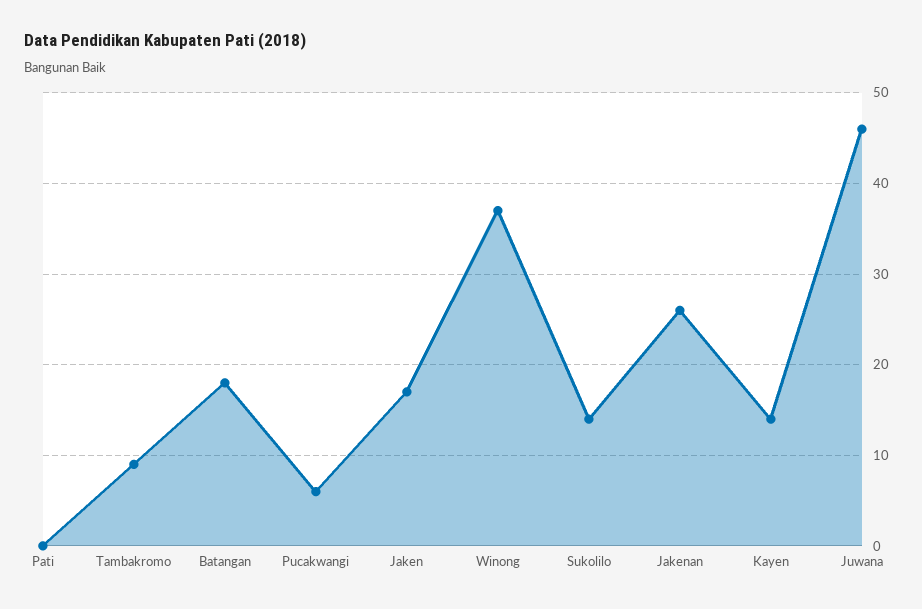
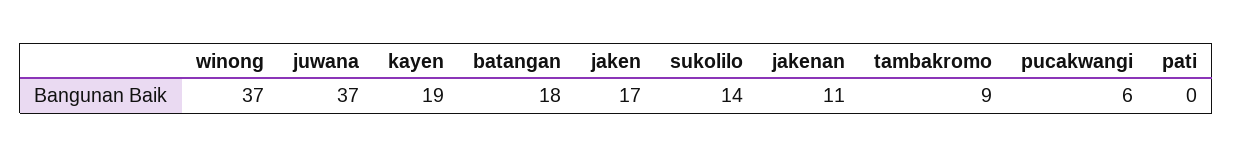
  {
    "Pati": 0,
    "Tambakromo": 9,
    "Batangan": 18,
    "Pucakwangi": 6,
    "Jaken": 17,
    "Winong": 37,
    "Sukolilo": 14,
-   "Jakenan": 26,
+   "Jakenan": 11,
-   "Kayen": 14,
+   "Kayen": 19,
-   "Juwana": 46
+   "Juwana": 37
  }

